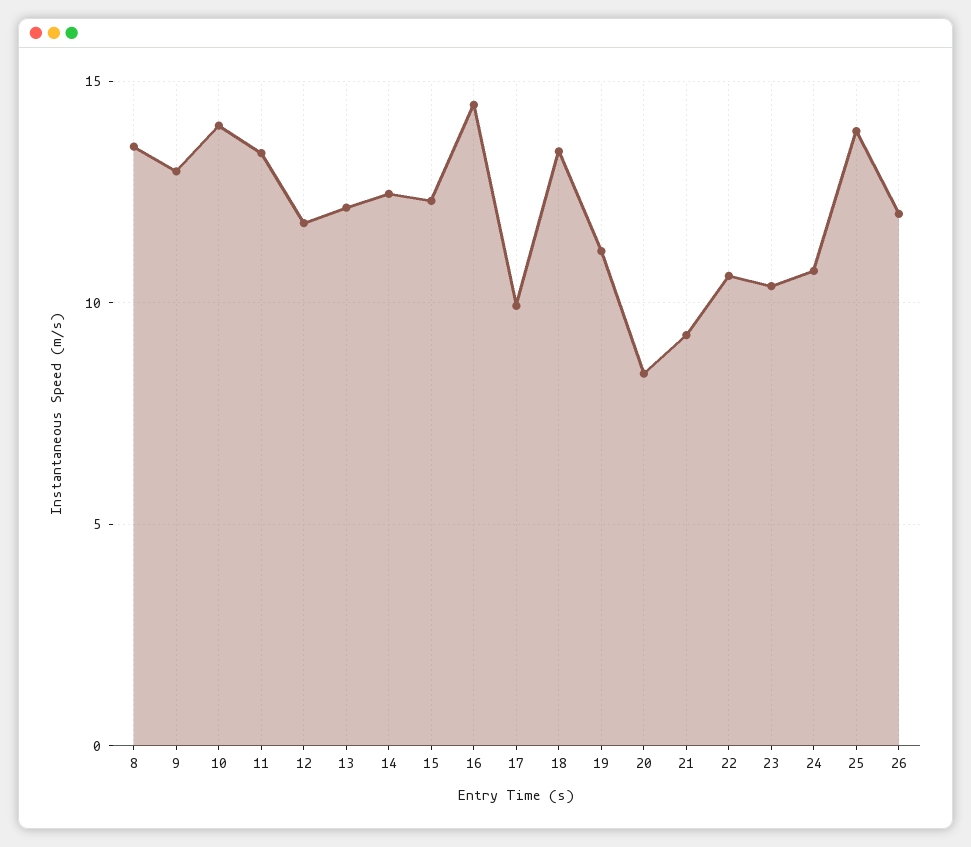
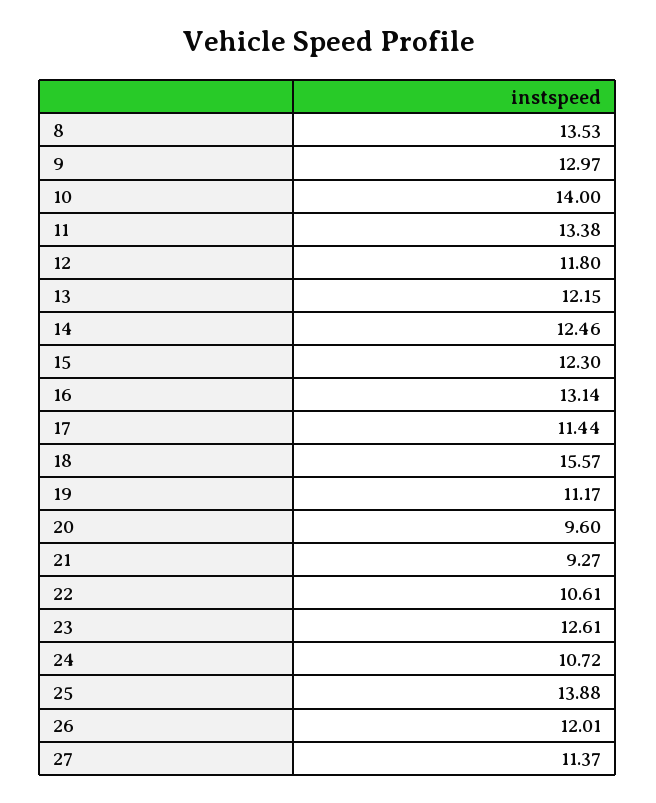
  {
    "8": 13.53,
    "9": 12.97,
    "10": 14,
    "11": 13.38,
    "12": 11.8,
    "13": 12.15,
    "14": 12.46,
    "15": 12.3,
-   "16": 14.5,
+   "16": 13.14,
-   "17": 10,
+   "17": 11.44,
-   "18": 13.5,
+   "18": 15.57,
    "19": 11.17,
-   "20": 8.5,
+   "20": 9.6,
    "21": 9.27,
    "22": 10.61,
-   "23": 10.5,
+   "23": 12.61,
    "24": 10.72,
    "25": 13.88,
-   "26": 12.01
+   "26": 12.01,
+   "27": 11.37
  }

